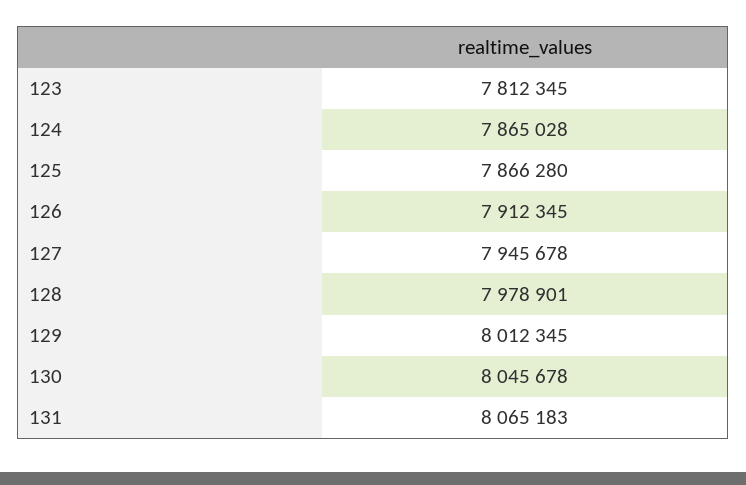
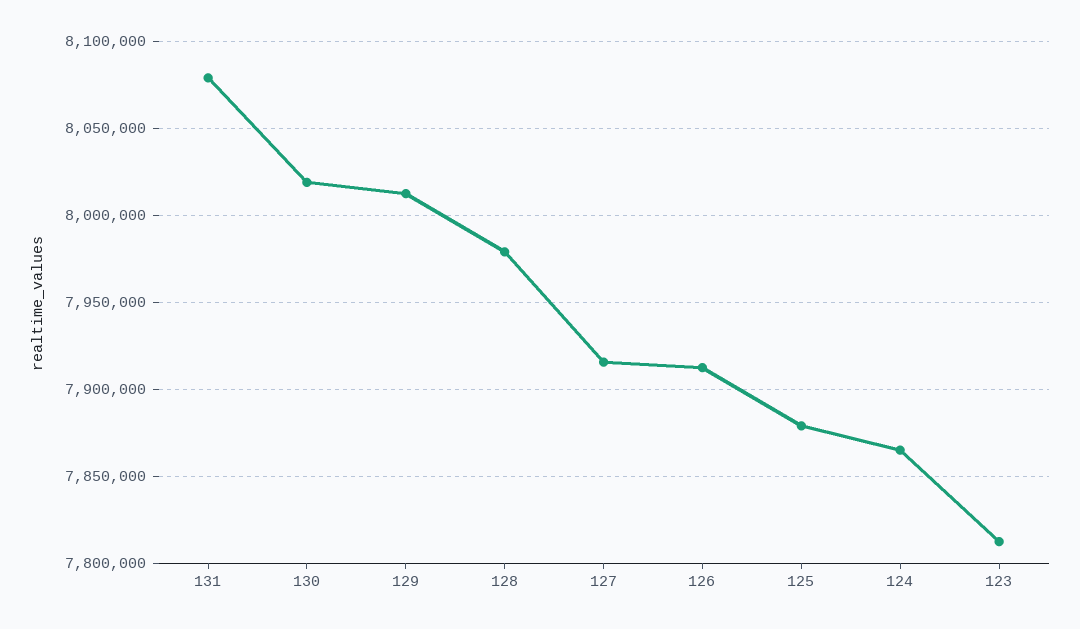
  {
    "123": 7812345,
    "124": 7865028,
-   "125": 7866280,
+   "125": 7880000,
    "126": 7912345,
-   "127": 7945678,
+   "127": 7915000,
    "128": 7978901,
    "129": 8012345,
-   "130": 8045678,
+   "130": 8020000,
-   "131": 8065183
+   "131": 8080000
  }

